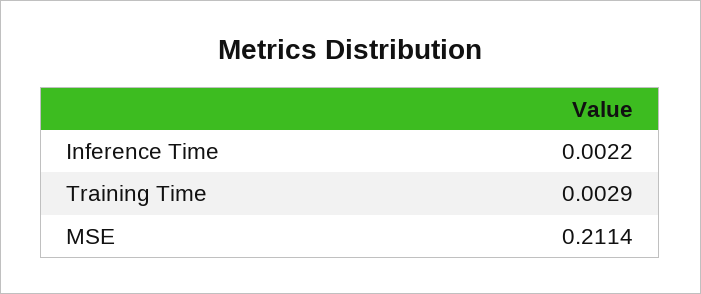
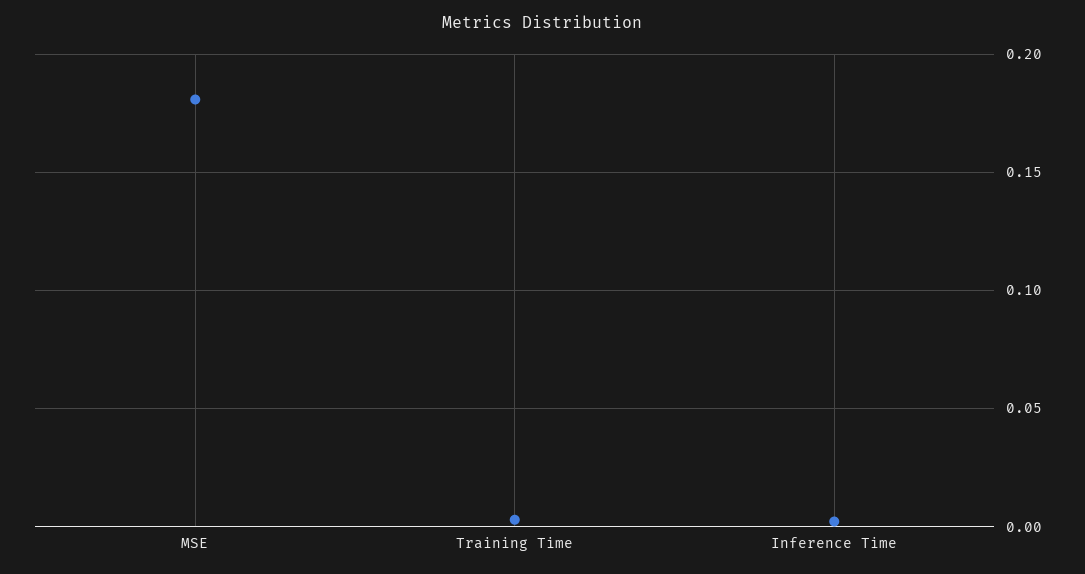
  {
    "Inference Time": 0.0022,
    "Training Time": 0.0029,
-   "MSE": 0.2114
+   "MSE": 0.18
  }

